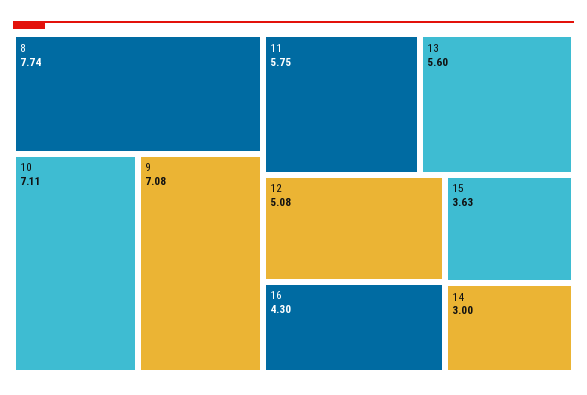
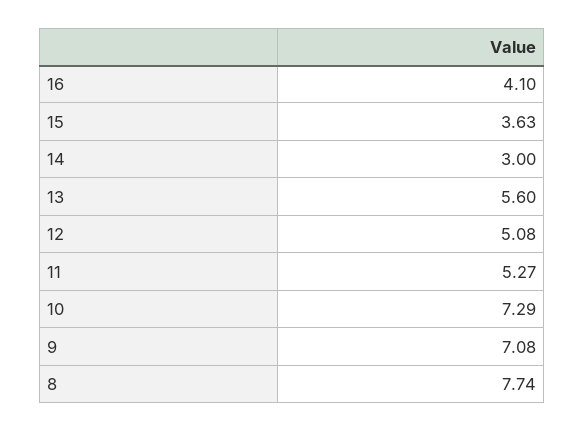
  {
    "8": 7.74,
-   "10": 7.11,
+   "10": 7.29,
    "9": 7.08,
-   "11": 5.75,
+   "11": 5.27,
    "13": 5.6,
    "12": 5.08,
-   "16": 4.3,
+   "16": 4.1,
    "15": 3.63,
    "14": 3
  }

